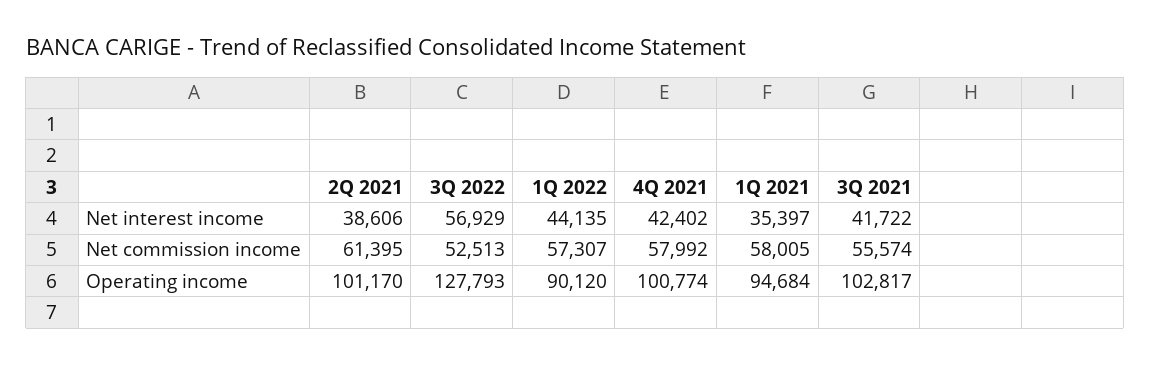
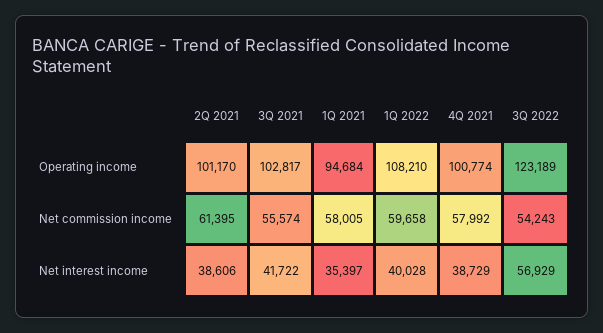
  {
    "2Q 2021": {
      "Net interest income": 38606,
      "Net commission income": 61395,
      "Operating income": 101170
    },
    "3Q 2022": {
      "Net interest income": 56929,
-     "Net commission income": 52513,
+     "Net commission income": 54243,
-     "Operating income": 127793
+     "Operating income": 123189
    },
    "1Q 2022": {
-     "Net interest income": 44135,
+     "Net interest income": 40028,
-     "Net commission income": 57307,
+     "Net commission income": 59658,
-     "Operating income": 90120
+     "Operating income": 108210
    },
    "4Q 2021": {
-     "Net interest income": 42402,
+     "Net interest income": 38729,
      "Net commission income": 57992,
      "Operating income": 100774
    },
    "1Q 2021": {
      "Net interest income": 35397,
      "Net commission income": 58005,
      "Operating income": 94684
    },
    "3Q 2021": {
      "Net interest income": 41722,
      "Net commission income": 55574,
      "Operating income": 102817
    }
  }

